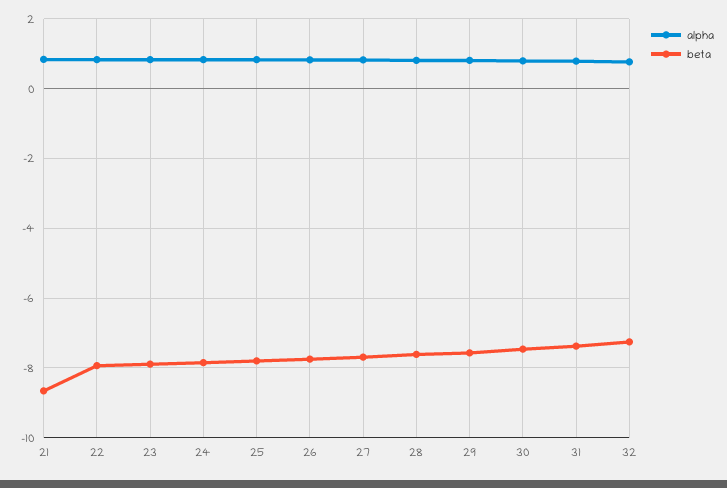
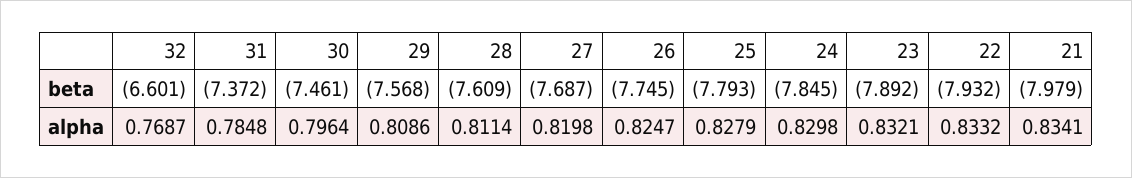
  {
    "alpha": {
      "21": 0.8341,
      "22": 0.8332,
      "23": 0.8321,
      "24": 0.8298,
      "25": 0.8279,
      "26": 0.8247,
      "27": 0.8198,
      "28": 0.8114,
      "29": 0.8086,
      "30": 0.7964,
      "31": 0.7848,
      "32": 0.7687
    },
    "beta": {
-     "21": -8.6,
+     "21": -7.979,
      "22": -7.932,
      "23": -7.892,
      "24": -7.845,
      "25": -7.793,
      "26": -7.745,
      "27": -7.687,
      "28": -7.609,
      "29": -7.568,
      "30": -7.461,
      "31": -7.372,
-     "32": -7.2
+     "32": -6.601
    }
  }

